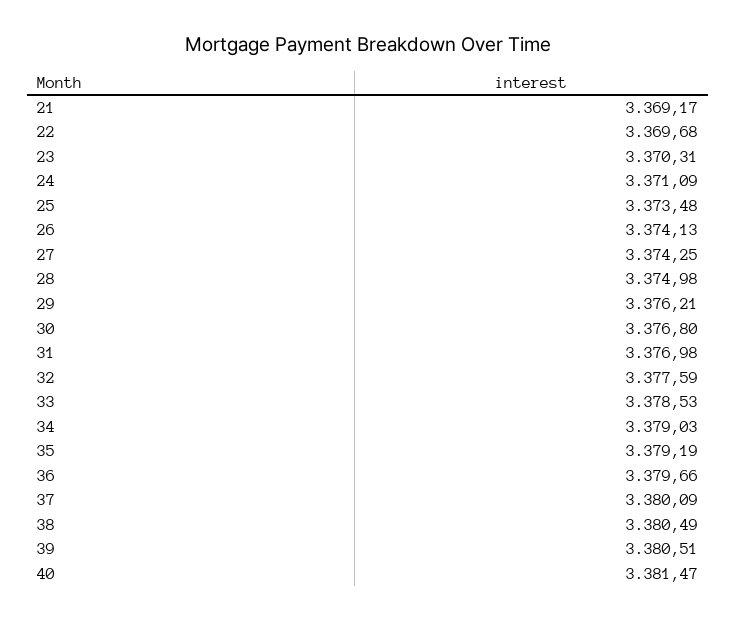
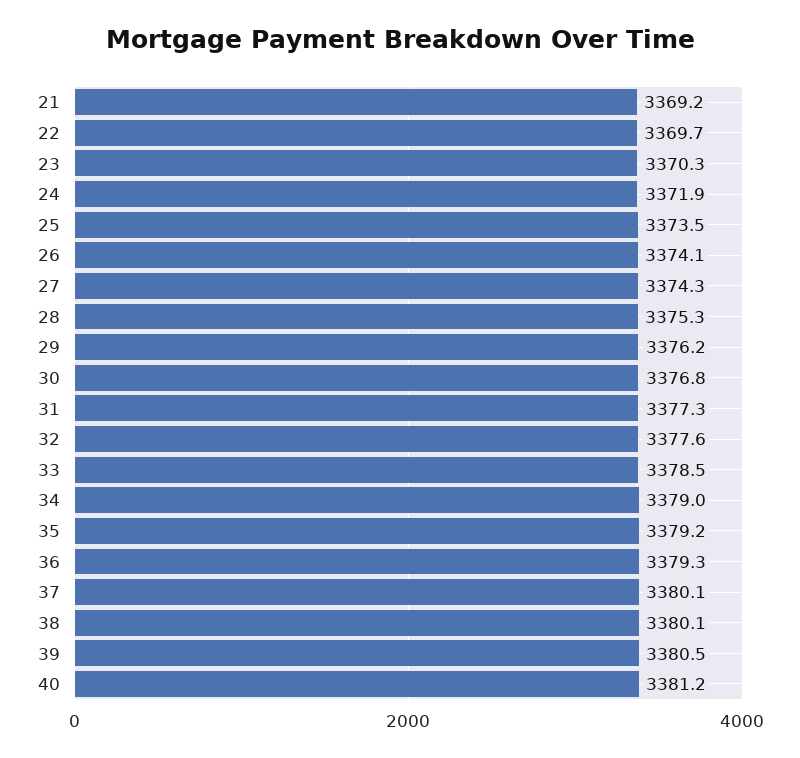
  {
    "21": 3369.17,
    "22": 3369.68,
    "23": 3370.31,
-   "24": 3371.09,
+   "24": 3371.9,
    "25": 3373.48,
    "26": 3374.13,
    "27": 3374.25,
-   "28": 3374.98,
+   "28": 3375.3,
    "29": 3376.21,
    "30": 3376.8,
-   "31": 3376.98,
+   "31": 3377.3,
    "32": 3377.59,
    "33": 3378.53,
    "34": 3379.03,
    "35": 3379.19,
-   "36": 3379.66,
+   "36": 3379.3,
    "37": 3380.09,
-   "38": 3380.49,
+   "38": 3380.1,
    "39": 3380.51,
-   "40": 3381.47
+   "40": 3381.2
  }

